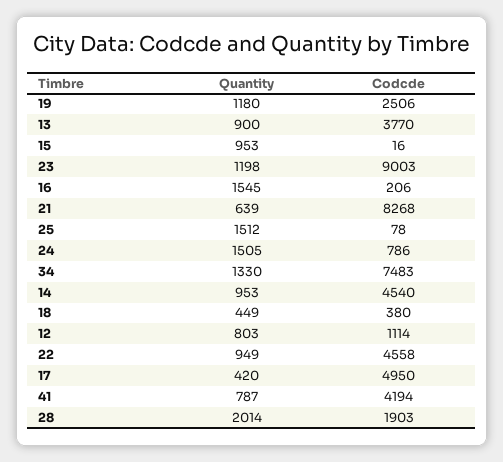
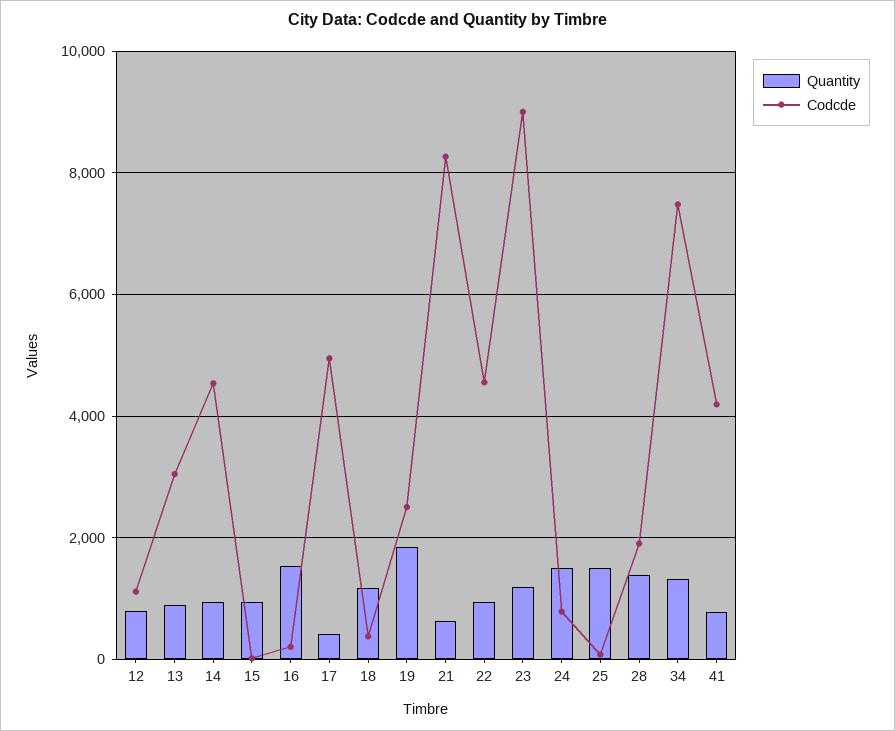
  {
    "Quantity": {
-     "19": 1180,
+     "19": 1800,
      "13": 900,
      "15": 953,
      "23": 1198,
      "16": 1545,
      "21": 639,
      "25": 1512,
      "24": 1505,
      "34": 1330,
      "14": 953,
-     "18": 449,
+     "18": 1200,
      "12": 803,
      "22": 949,
      "17": 420,
      "41": 787,
-     "28": 2014
+     "28": 1400
    },
    "Codcde": {
      "19": 2506,
-     "13": 3770,
+     "13": 3000,
      "15": 16,
      "23": 9003,
      "16": 206,
      "21": 8268,
      "25": 78,
      "24": 786,
      "34": 7483,
      "14": 4540,
      "18": 380,
      "12": 1114,
      "22": 4558,
      "17": 4950,
      "41": 4194,
      "28": 1903
    }
  }

